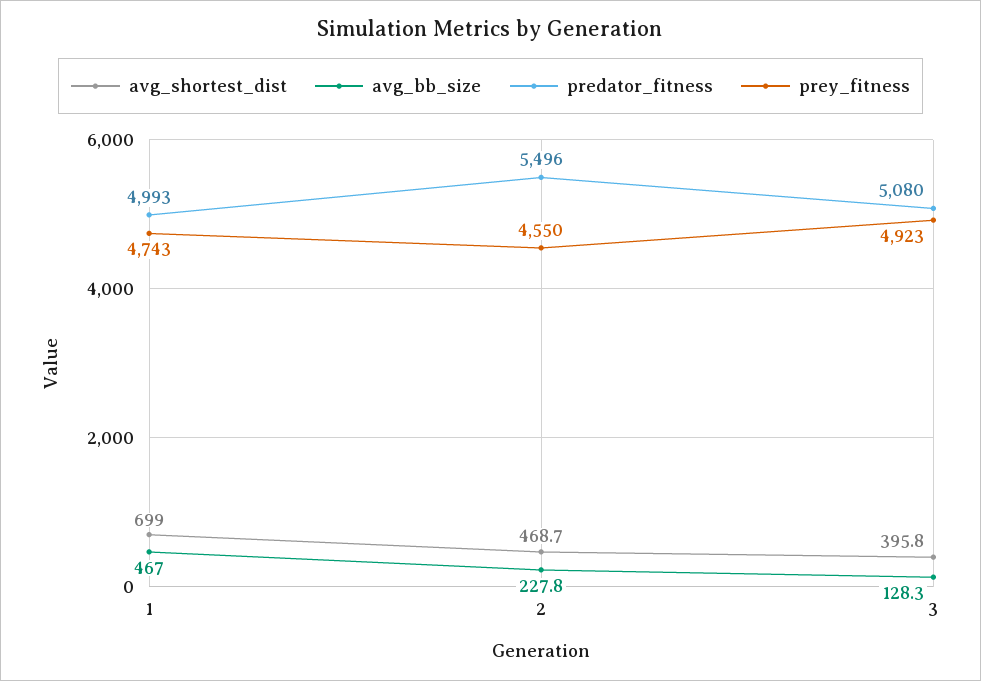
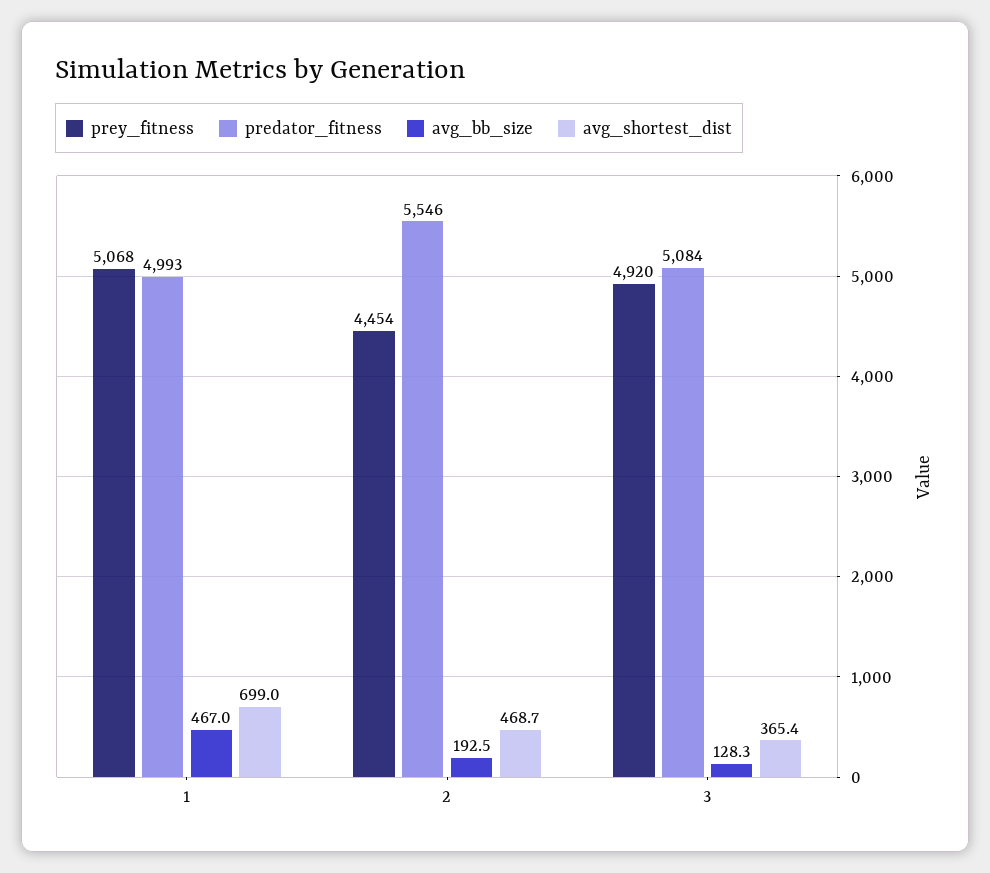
  {
    "avg_shortest_dist": {
      "1": 699,
      "2": 468.7,
-     "3": 395.8
+     "3": 365.4
    },
    "avg_bb_size": {
      "1": 467,
-     "2": 227.8,
+     "2": 192.5,
      "3": 128.3
    },
    "predator_fitness": {
      "1": 4993,
-     "2": 5496,
+     "2": 5546,
-     "3": 5080
+     "3": 5084
    },
    "prey_fitness": {
-     "1": 4743,
+     "1": 5068,
-     "2": 4550,
+     "2": 4454,
-     "3": 4923
+     "3": 4920
    }
  }

